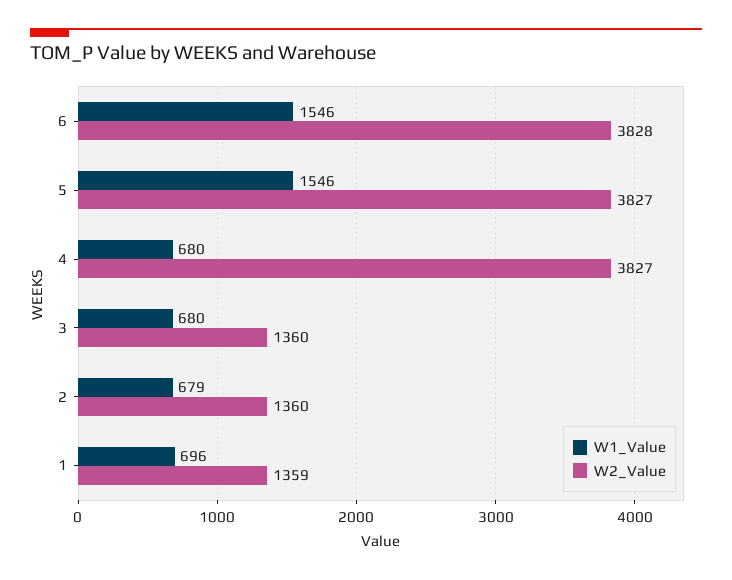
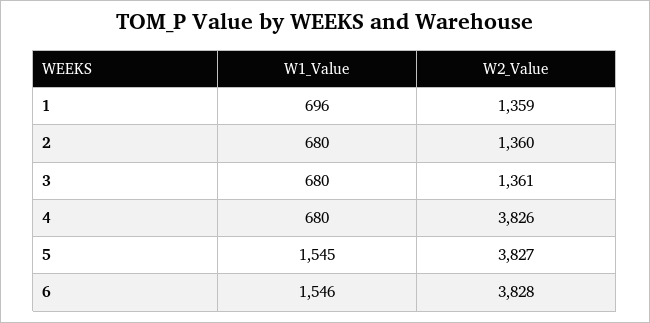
  {
    "W1_Value": {
      "6": 1546,
-     "5": 1546,
+     "5": 1545,
      "4": 680,
      "3": 680,
-     "2": 679,
+     "2": 680,
      "1": 696
    },
    "W2_Value": {
      "6": 3828,
      "5": 3827,
-     "4": 3827,
+     "4": 3826,
-     "3": 1360,
+     "3": 1361,
      "2": 1360,
      "1": 1359
    }
  }

